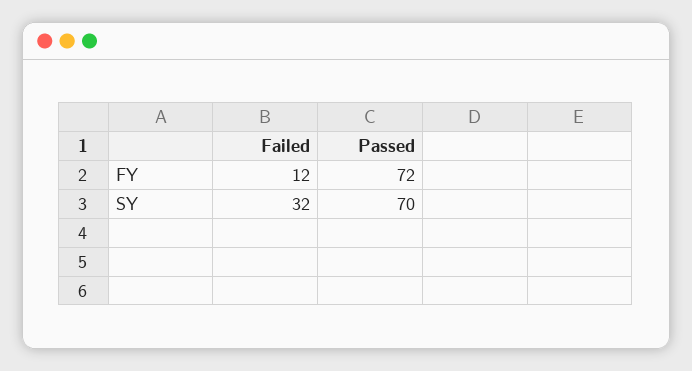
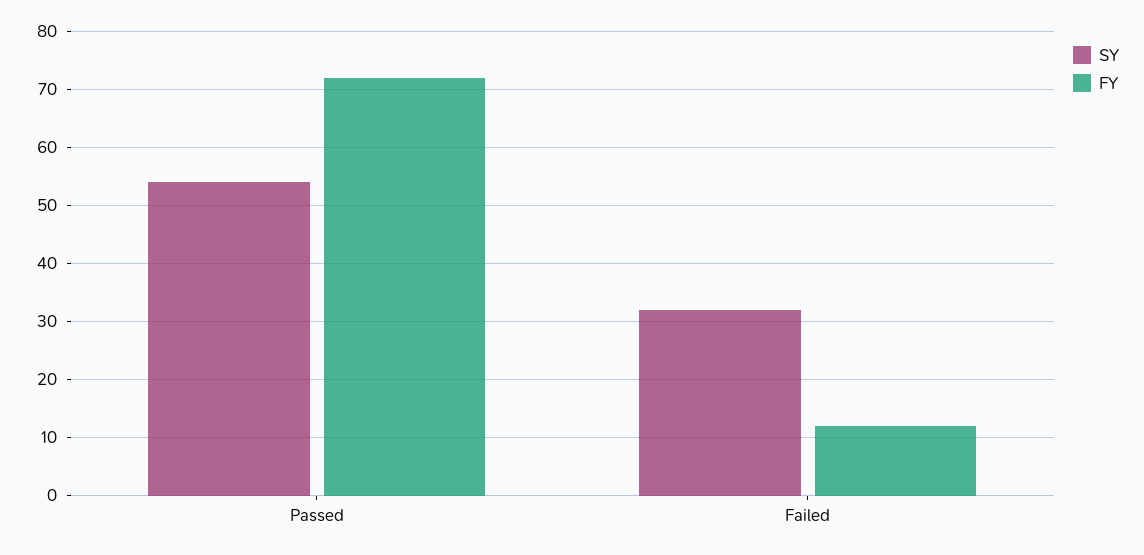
  {
    "FY": {
      "Failed": 12,
      "Passed": 72
    },
    "SY": {
      "Failed": 32,
-     "Passed": 70
+     "Passed": 55
    }
  }

